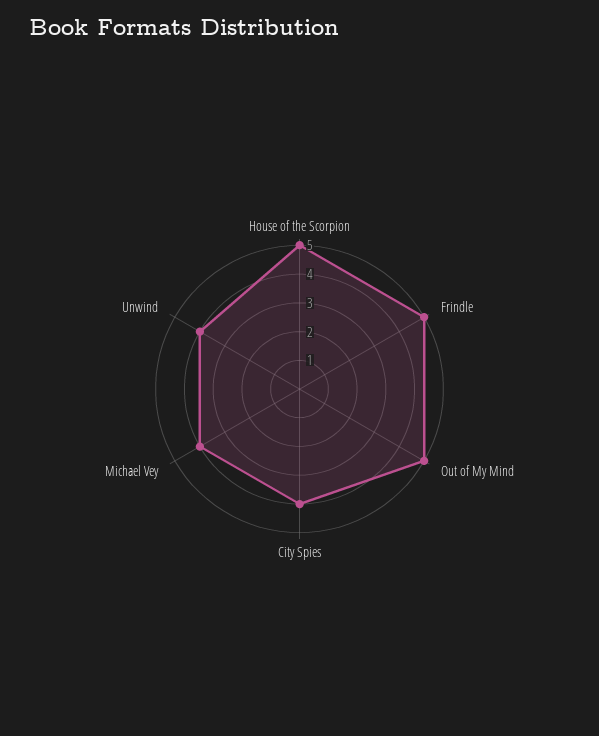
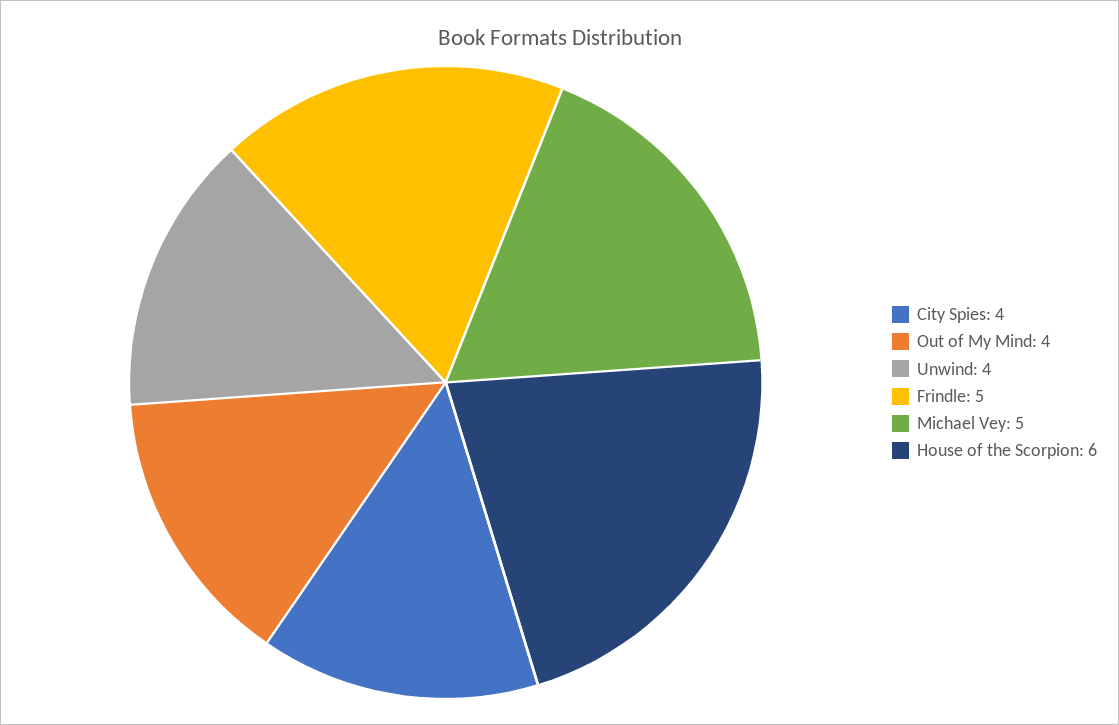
  {
-   "House of the Scorpion": 5,
+   "House of the Scorpion": 6,
    "Frindle": 5,
-   "Out of My Mind": 5,
+   "Out of My Mind": 4,
    "City Spies": 4,
-   "Michael Vey": 4,
+   "Michael Vey": 5,
    "Unwind": 4
  }

